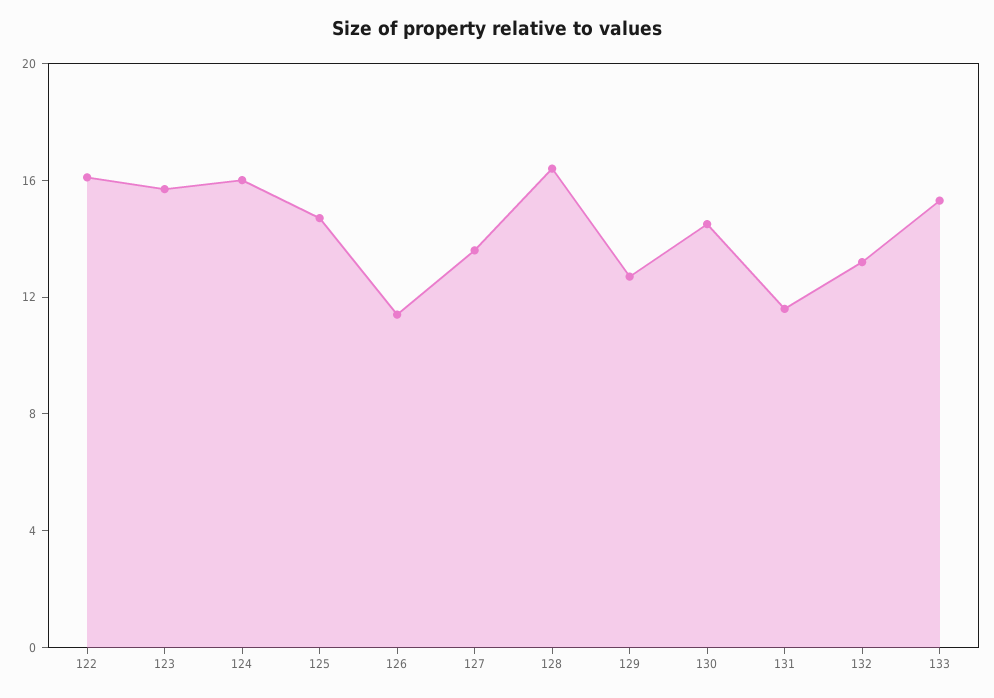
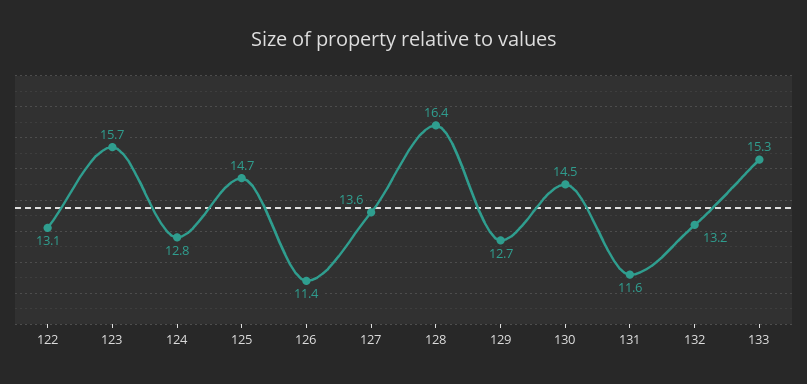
  {
-   "122": 16,
+   "122": 13.1,
    "123": 15.7,
-   "124": 16,
+   "124": 12.8,
    "125": 14.7,
    "126": 11.4,
    "127": 13.6,
    "128": 16.4,
    "129": 12.7,
    "130": 14.5,
    "131": 11.6,
    "132": 13.2,
    "133": 15.3
  }

